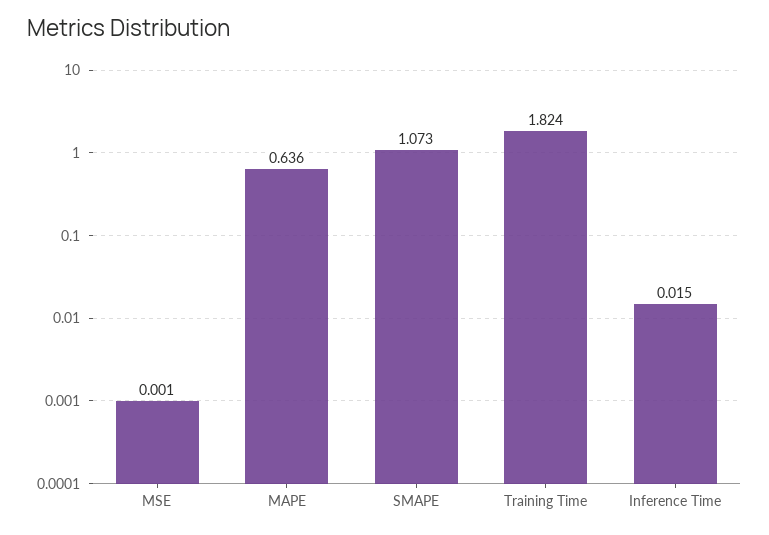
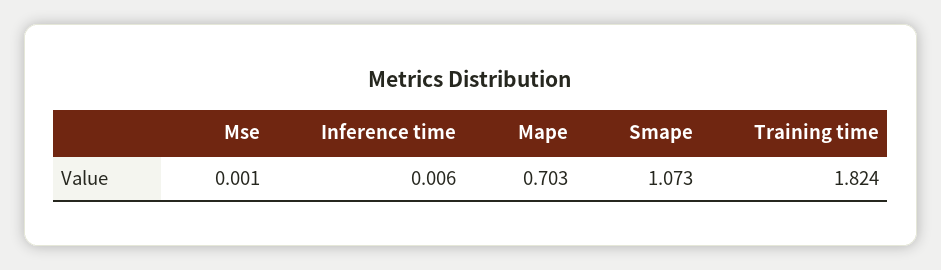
  {
    "MSE": 0.001,
-   "MAPE": 0.636,
+   "MAPE": 0.703,
    "SMAPE": 1.073,
    "Training Time": 1.824,
-   "Inference Time": 0.015
+   "Inference Time": 0.006
  }

